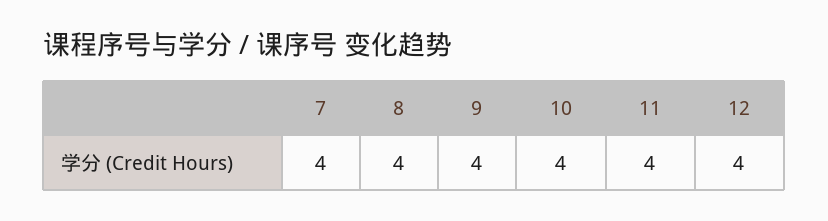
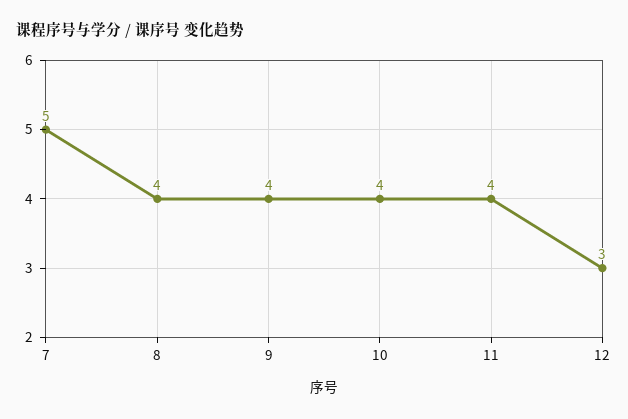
  {
-   "7": 4,
+   "7": 5,
    "8": 4,
    "9": 4,
    "10": 4,
    "11": 4,
-   "12": 4
+   "12": 3
  }

